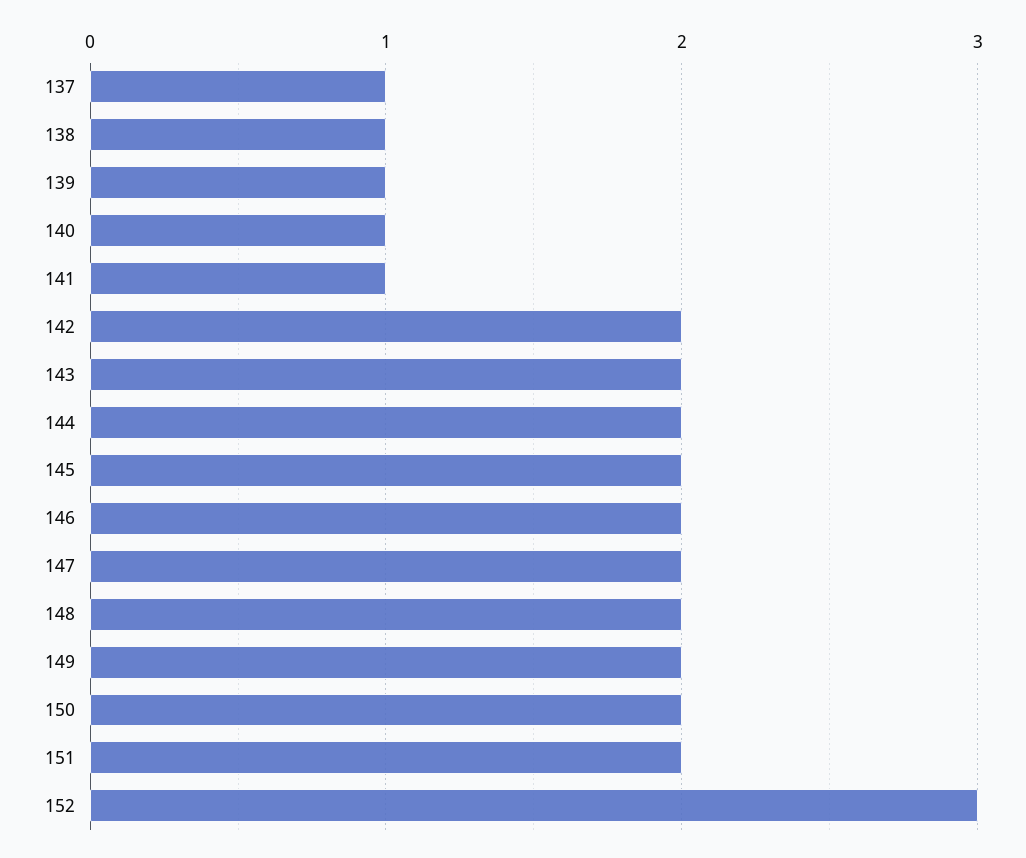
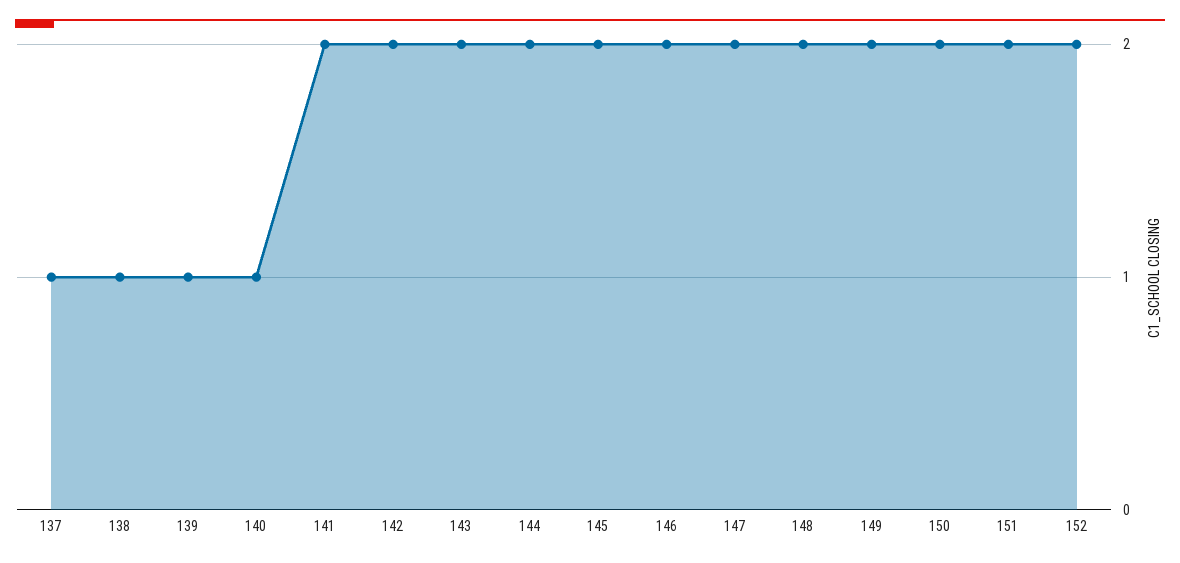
  {
    "137": 1,
    "138": 1,
    "139": 1,
    "140": 1,
-   "141": 1,
+   "141": 2,
    "142": 2,
    "143": 2,
    "144": 2,
    "145": 2,
    "146": 2,
    "147": 2,
    "148": 2,
    "149": 2,
    "150": 2,
    "151": 2,
-   "152": 3
+   "152": 2
  }

